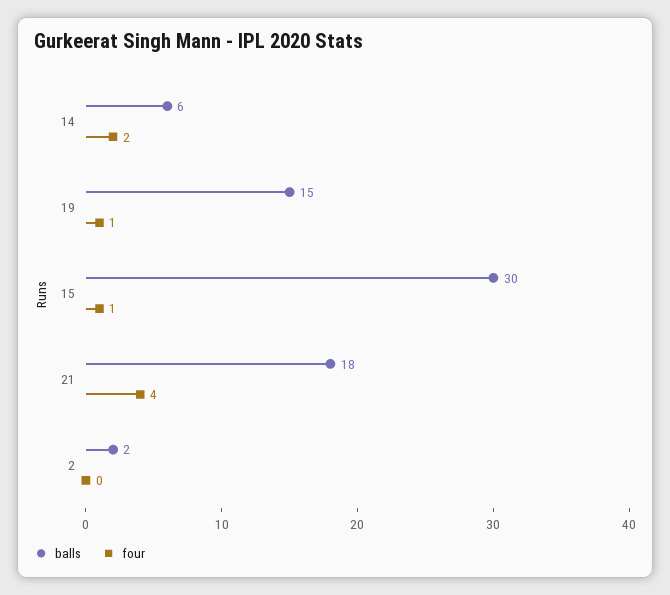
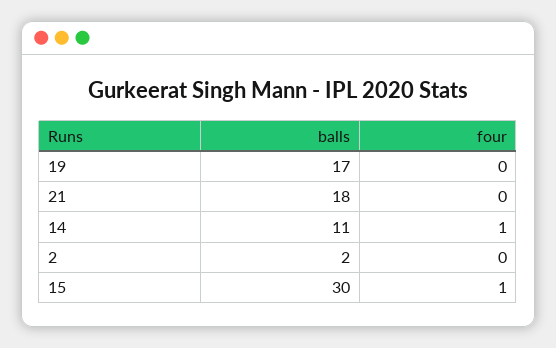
  {
    "balls": {
-     "14": 6,
+     "14": 11,
-     "19": 15,
+     "19": 17,
      "15": 30,
      "21": 18,
      "2": 2
    },
    "four": {
-     "14": 2,
+     "14": 1,
-     "19": 1,
+     "19": 0,
      "15": 1,
-     "21": 4,
+     "21": 0,
      "2": 0
    }
  }

